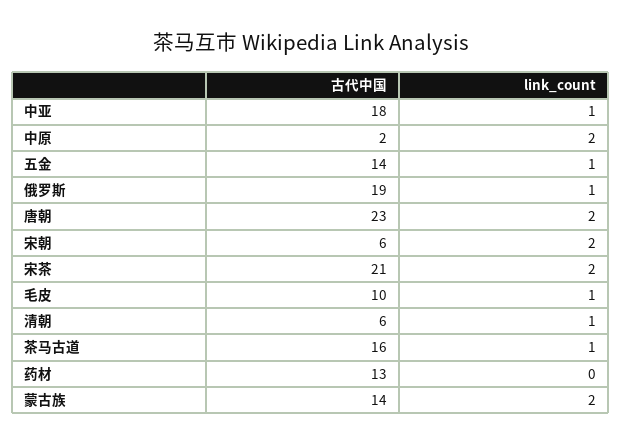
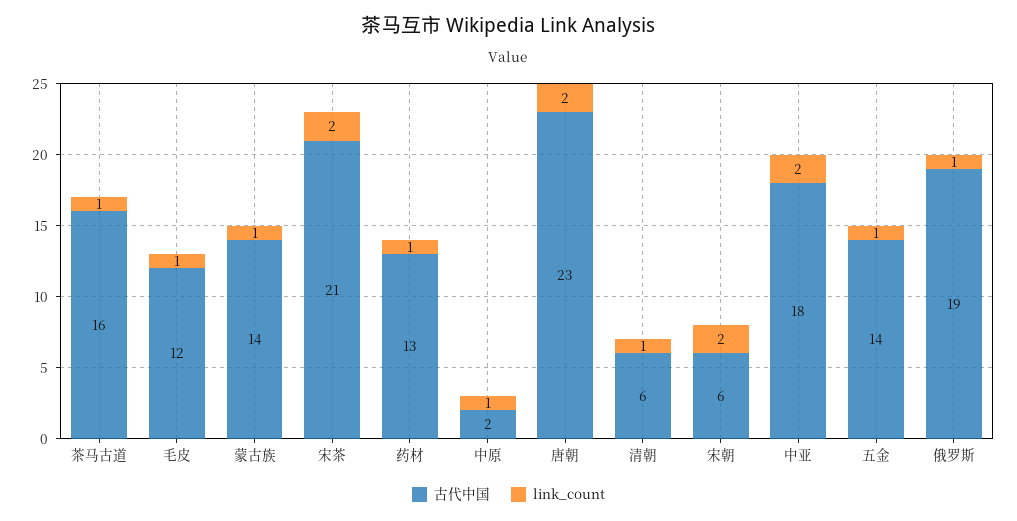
  {
    "古代中国": {
      "中亚": 18,
      "中原": 2,
      "五金": 14,
      "俄罗斯": 19,
      "唐朝": 23,
      "宋朝": 6,
      "宋茶": 21,
-     "毛皮": 10,
+     "毛皮": 12,
      "清朝": 6,
      "茶马古道": 16,
      "药材": 13,
      "蒙古族": 14
    },
    "link_count": {
-     "中亚": 1,
+     "中亚": 2,
-     "中原": 2,
+     "中原": 1,
      "五金": 1,
      "俄罗斯": 1,
      "唐朝": 2,
      "宋朝": 2,
      "宋茶": 2,
      "毛皮": 1,
      "清朝": 1,
      "茶马古道": 1,
-     "药材": 0,
+     "药材": 1,
-     "蒙古族": 2
+     "蒙古族": 1
    }
  }

